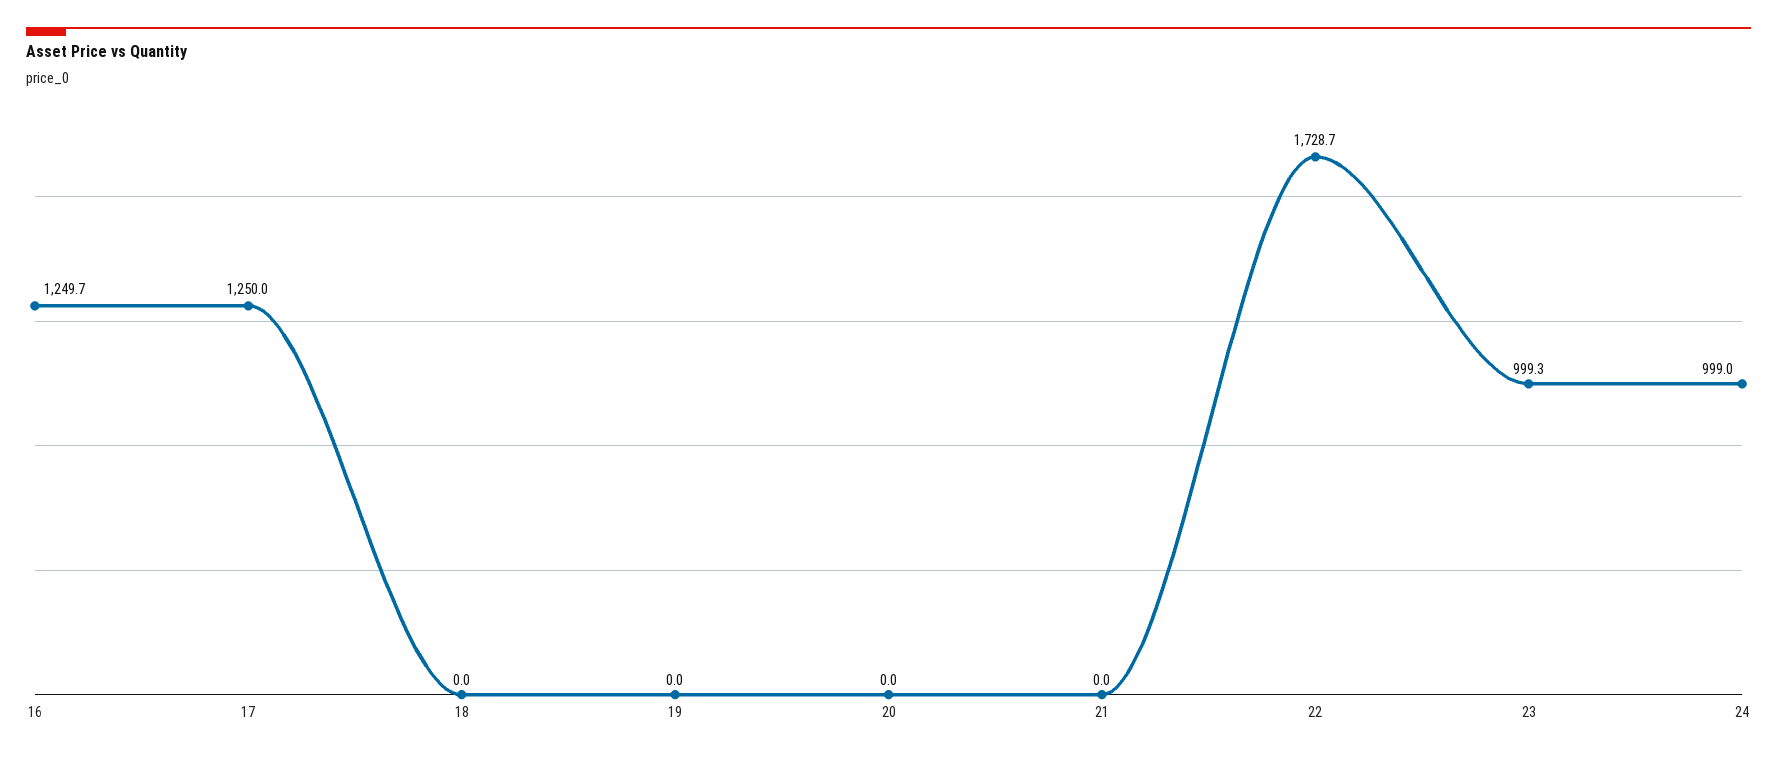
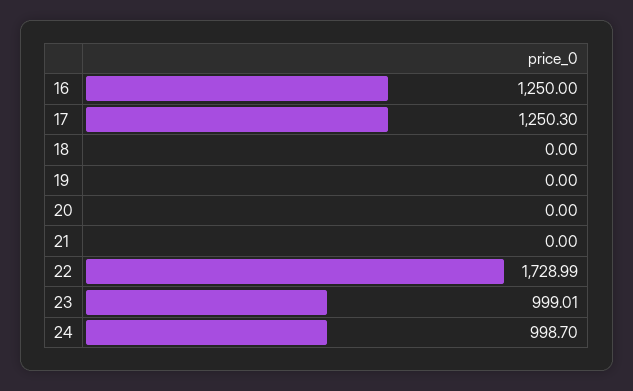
  {
-   "16": 1249.7,
+   "16": 1250,
-   "17": 1250,
+   "17": 1250.3,
    "18": 0,
    "19": 0,
    "20": 0,
    "21": 0,
-   "22": 1728.7,
+   "22": 1728.99,
-   "23": 999.3,
+   "23": 999.01,
-   "24": 999
+   "24": 998.7
  }

